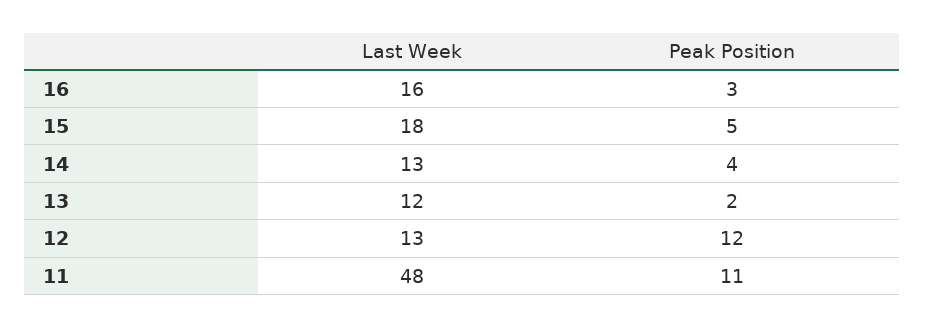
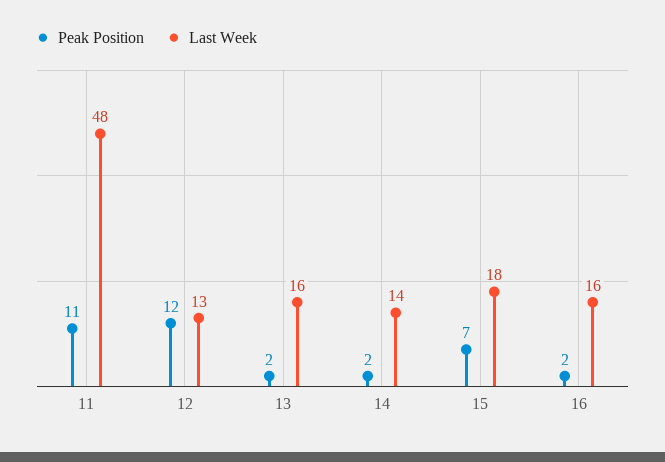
  {
    "Last Week": {
      "16": 16,
      "15": 18,
-     "14": 13,
+     "14": 14,
-     "13": 12,
+     "13": 16,
      "12": 13,
      "11": 48
    },
    "Peak Position": {
-     "16": 3,
+     "16": 2,
-     "15": 5,
+     "15": 7,
-     "14": 4,
+     "14": 2,
      "13": 2,
      "12": 12,
      "11": 11
    }
  }

